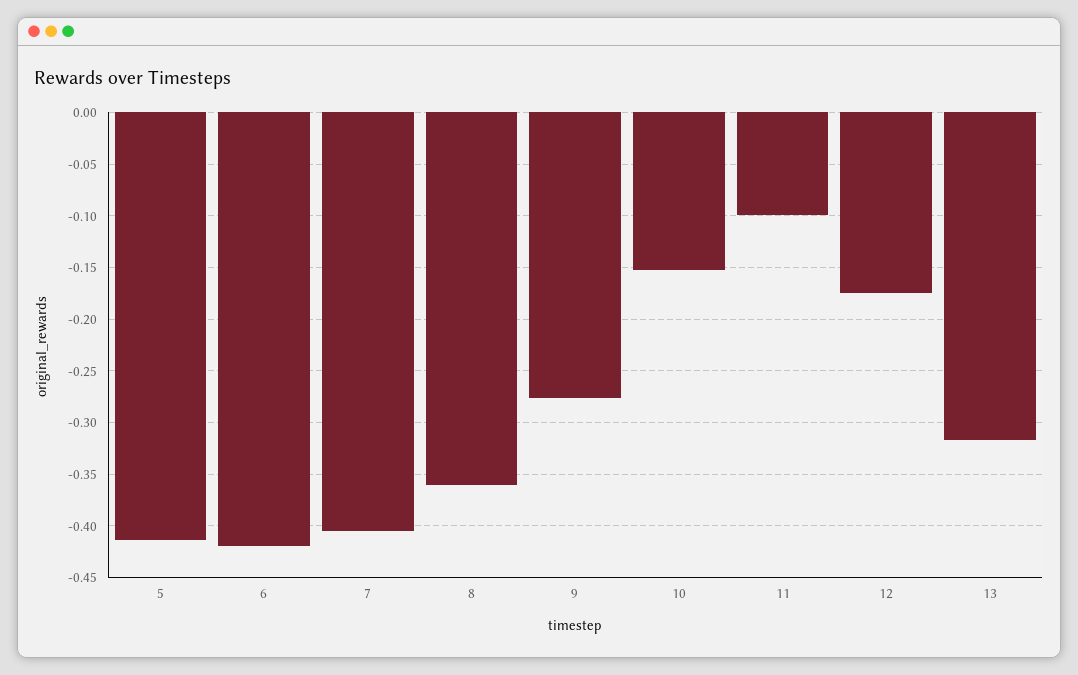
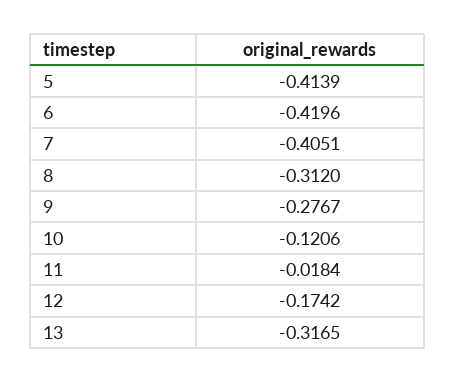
  {
    "5": -0.4139,
    "6": -0.4196,
    "7": -0.4051,
-   "8": -0.36,
+   "8": -0.312,
    "9": -0.2767,
-   "10": -0.15,
+   "10": -0.1206,
-   "11": -0.1,
+   "11": -0.0184,
    "12": -0.1742,
    "13": -0.3165
  }

